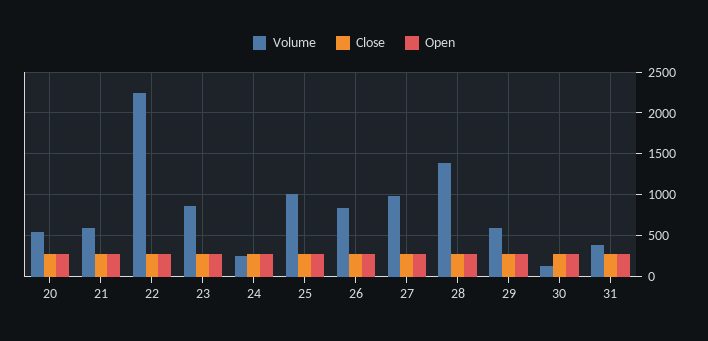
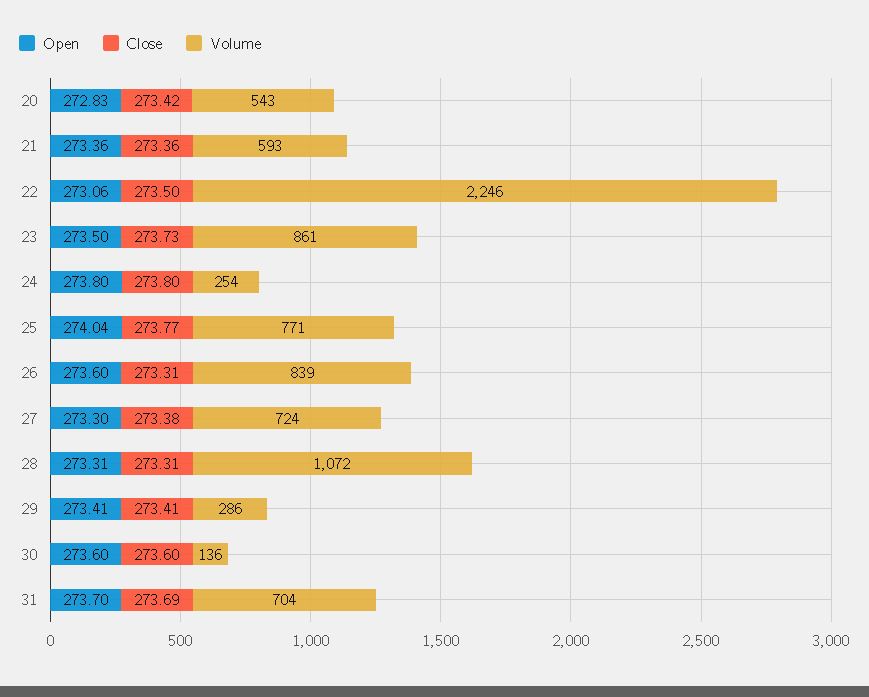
  {
    "Volume": {
      "20": 543,
      "21": 593,
      "22": 2246,
      "23": 861,
      "24": 254,
-     "25": 1000,
+     "25": 771,
      "26": 839,
-     "27": 1000,
+     "27": 724,
-     "28": 1400,
+     "28": 1072,
-     "29": 600,
+     "29": 286,
      "30": 136,
-     "31": 400
+     "31": 704
    },
    "Close": {
      "20": 273.42,
      "21": 273.36,
      "22": 273.5,
      "23": 273.73,
      "24": 273.8,
      "25": 273.77,
      "26": 273.31,
      "27": 273.38,
      "28": 273.31,
      "29": 273.41,
      "30": 273.6,
      "31": 273.69
    },
    "Open": {
      "20": 272.83,
      "21": 273.36,
      "22": 273.06,
      "23": 273.5,
      "24": 273.8,
      "25": 274.04,
      "26": 273.6,
      "27": 273.3,
      "28": 273.31,
      "29": 273.41,
      "30": 273.6,
      "31": 273.7
    }
  }

